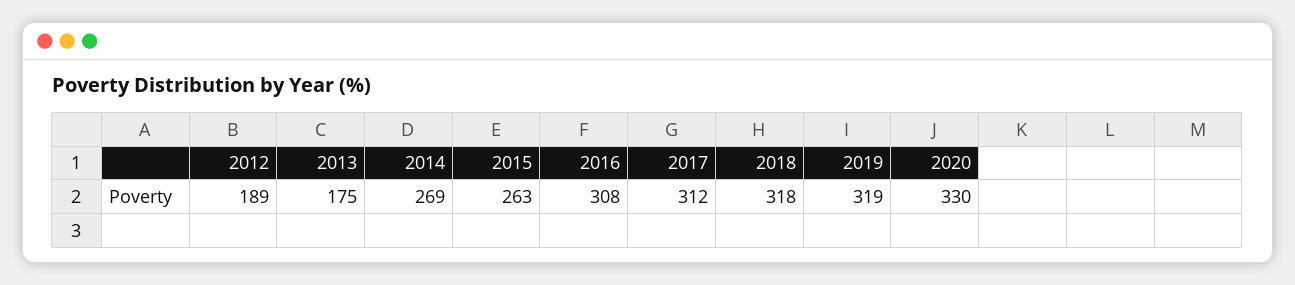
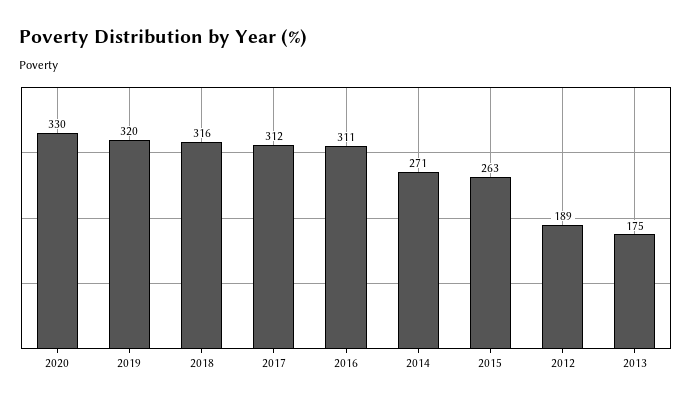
  {
    "2012": 189,
    "2013": 175,
-   "2014": 269,
+   "2014": 271,
    "2015": 263,
-   "2016": 308,
+   "2016": 311,
    "2017": 312,
-   "2018": 318,
+   "2018": 316,
-   "2019": 319,
+   "2019": 320,
    "2020": 330
  }

